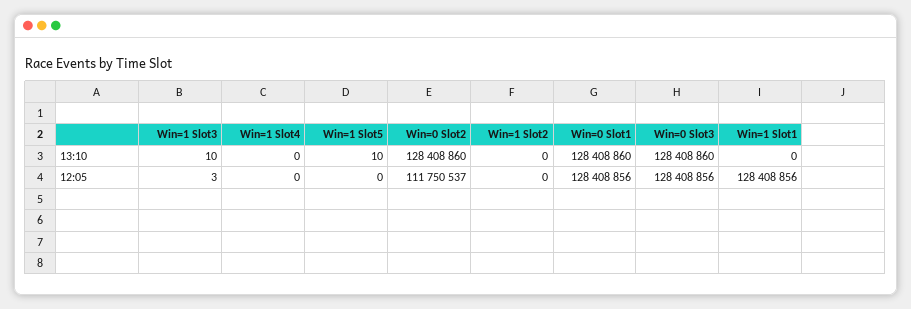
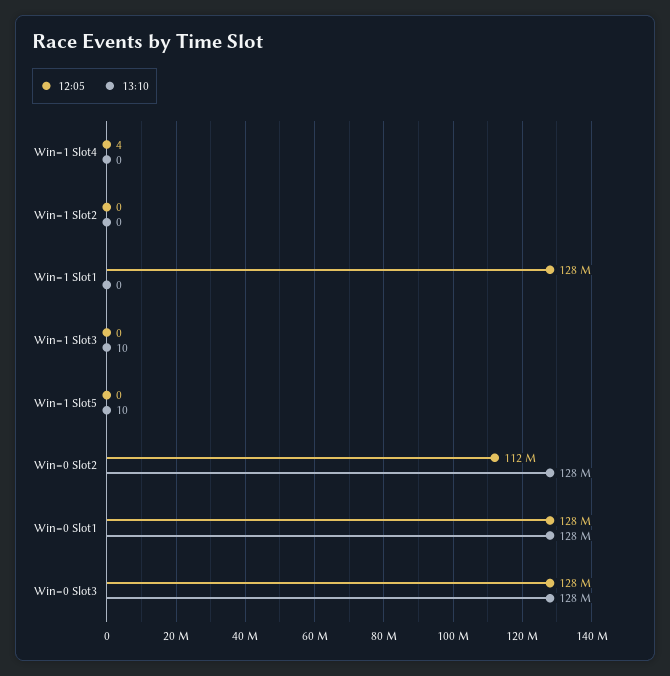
  {
    "13:10": {
      "Win=1 Slot3": 10,
      "Win=1 Slot4": 0,
      "Win=1 Slot5": 10,
      "Win=0 Slot2": 128408860,
      "Win=1 Slot2": 0,
      "Win=0 Slot1": 128408860,
      "Win=0 Slot3": 128408860,
      "Win=1 Slot1": 0
    },
    "12:05": {
-     "Win=1 Slot3": 3,
+     "Win=1 Slot3": 0,
-     "Win=1 Slot4": 0,
+     "Win=1 Slot4": 4,
      "Win=1 Slot5": 0,
      "Win=0 Slot2": 111750537,
      "Win=1 Slot2": 0,
      "Win=0 Slot1": 128408856,
      "Win=0 Slot3": 128408856,
      "Win=1 Slot1": 128408856
    }
  }

